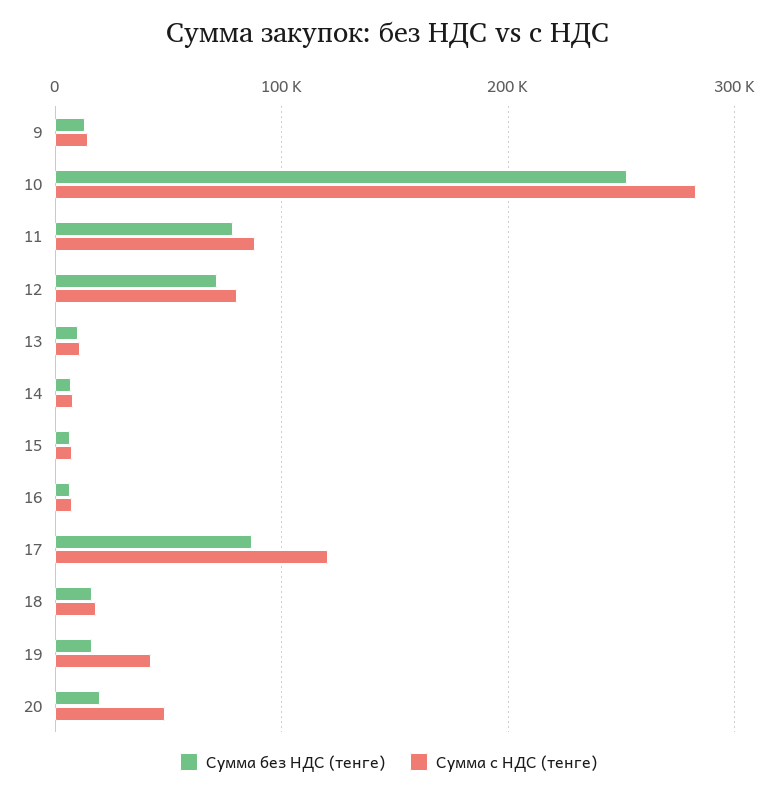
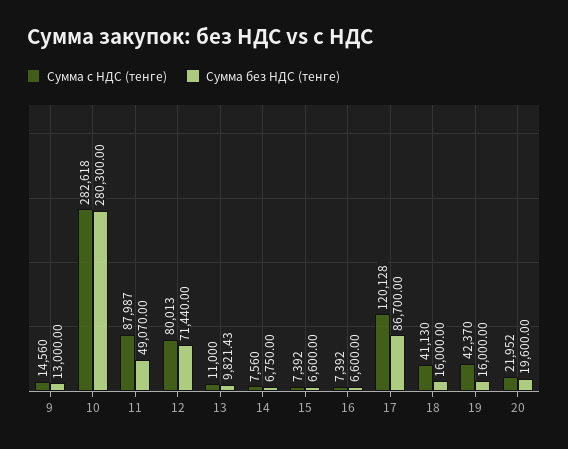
  {
    "Сумма без НДС (тенге)": {
      "9": 13000,
-     "10": 250000,
+     "10": 280300,
-     "11": 80000,
+     "11": 49070,
      "12": 71440,
      "13": 9821.43,
      "14": 6750,
      "15": 6600,
      "16": 6600,
      "17": 86700,
      "18": 16000,
      "19": 16000,
      "20": 19600
    },
    "Сумма с НДС (тенге)": {
      "9": 14560,
      "10": 282618,
      "11": 87987,
      "12": 80013,
      "13": 11000,
      "14": 7560,
      "15": 7392,
      "16": 7392,
      "17": 120128,
-     "18": 20000,
+     "18": 41130,
      "19": 42370,
-     "20": 50000
+     "20": 21952
    }
  }

